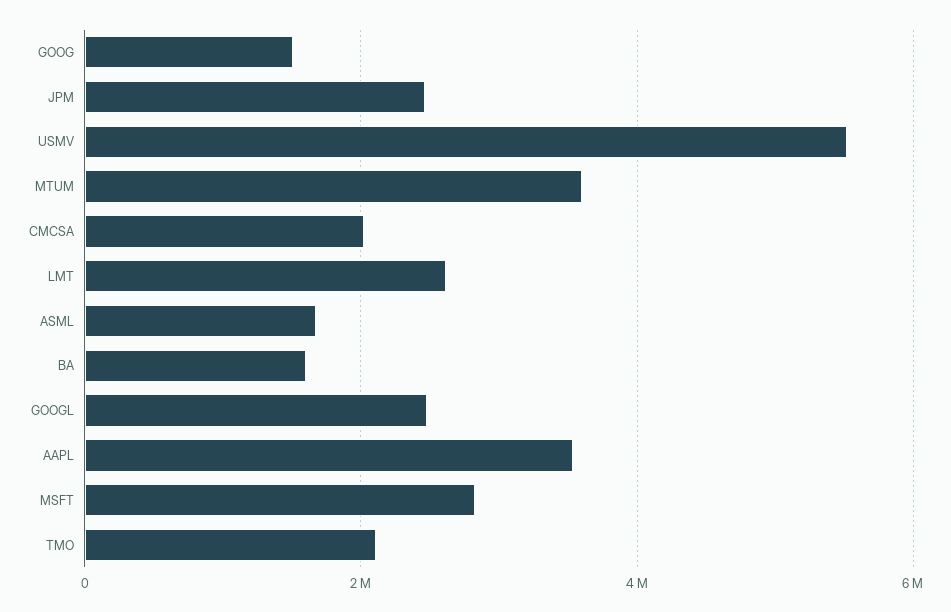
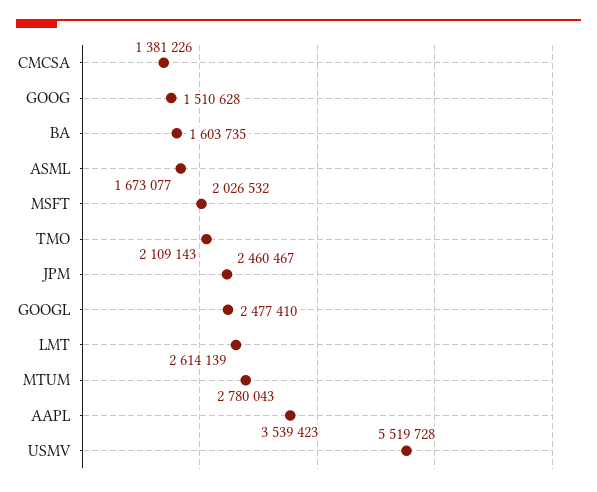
  {
    "GOOG": 1510628,
    "JPM": 2460467,
    "USMV": 5519728,
-   "MTUM": 3600000,
+   "MTUM": 2780043,
-   "CMCSA": 2000000,
+   "CMCSA": 1381226,
    "LMT": 2614139,
    "ASML": 1673077,
    "BA": 1603735,
    "GOOGL": 2477410,
    "AAPL": 3539423,
-   "MSFT": 2800000,
+   "MSFT": 2026532,
    "TMO": 2109143
  }

